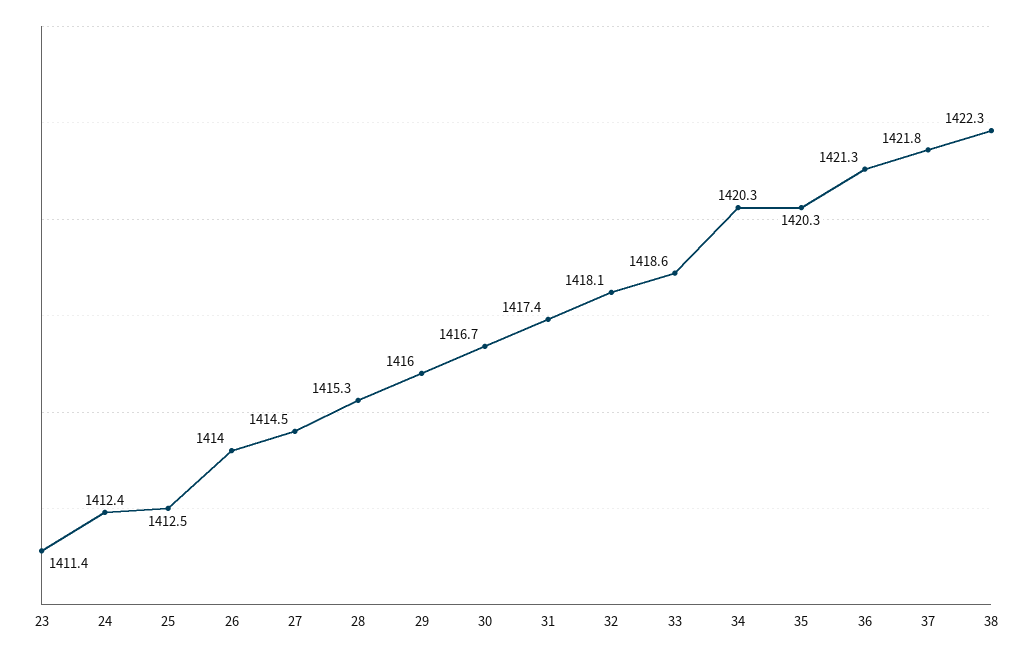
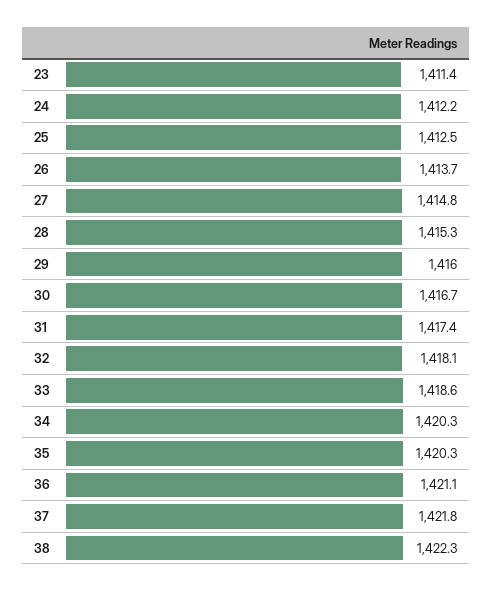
  {
    "23": 1411.4,
-   "24": 1412.4,
+   "24": 1412.2,
    "25": 1412.5,
-   "26": 1414,
+   "26": 1413.7,
-   "27": 1414.5,
+   "27": 1414.8,
    "28": 1415.3,
    "29": 1416,
    "30": 1416.7,
    "31": 1417.4,
    "32": 1418.1,
    "33": 1418.6,
    "34": 1420.3,
    "35": 1420.3,
-   "36": 1421.3,
+   "36": 1421.1,
    "37": 1421.8,
    "38": 1422.3
  }

